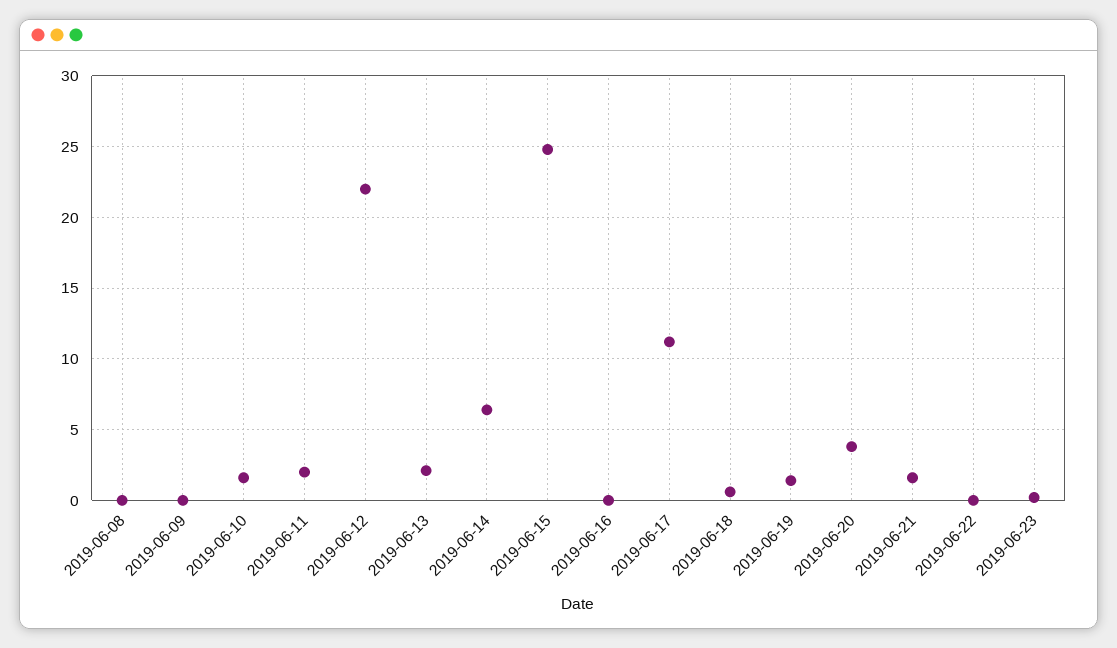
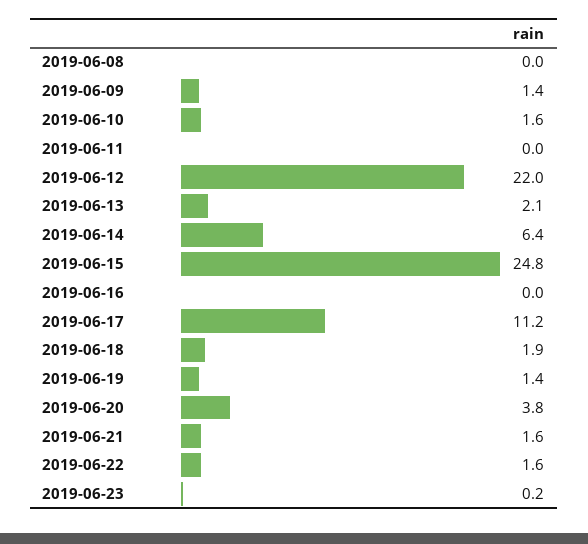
  {
    "2019-06-08": 0,
-   "2019-06-09": 0,
+   "2019-06-09": 1.4,
    "2019-06-10": 1.6,
-   "2019-06-11": 2,
+   "2019-06-11": 0,
    "2019-06-12": 22,
    "2019-06-13": 2.1,
    "2019-06-14": 6.4,
    "2019-06-15": 24.8,
    "2019-06-16": 0,
    "2019-06-17": 11.2,
-   "2019-06-18": 0.5,
+   "2019-06-18": 1.9,
    "2019-06-19": 1.4,
    "2019-06-20": 3.8,
    "2019-06-21": 1.6,
-   "2019-06-22": 0,
+   "2019-06-22": 1.6,
    "2019-06-23": 0.2
  }

